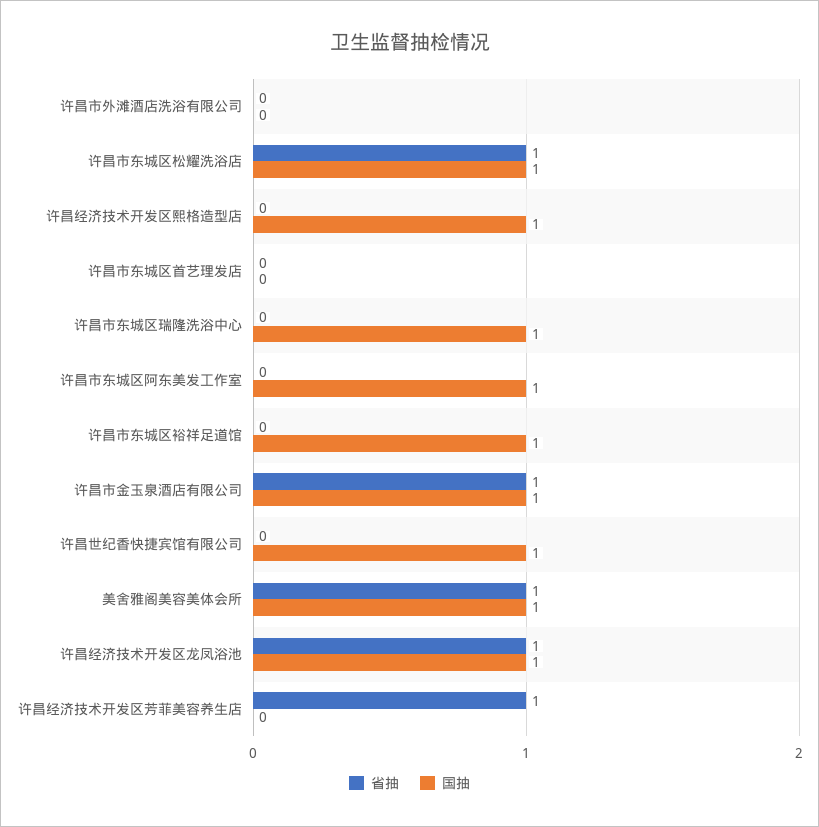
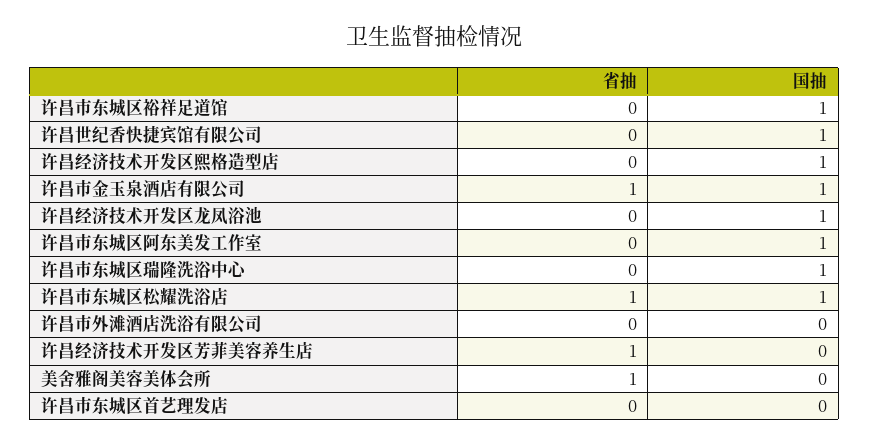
  {
    "省抽": {
      "许昌市外滩酒店洗浴有限公司": 0,
      "许昌市东城区松耀洗浴店": 1,
      "许昌经济技术开发区熙格造型店": 0,
      "许昌市东城区首艺理发店": 0,
      "许昌市东城区瑞隆洗浴中心": 0,
      "许昌市东城区阿东美发工作室": 0,
      "许昌市东城区裕祥足道馆": 0,
      "许昌市金玉泉酒店有限公司": 1,
      "许昌世纪香快捷宾馆有限公司": 0,
      "美舍雅阁美容美体会所": 1,
-     "许昌经济技术开发区龙凤浴池": 1,
+     "许昌经济技术开发区龙凤浴池": 0,
      "许昌经济技术开发区芳菲美容养生店": 1
    },
    "国抽": {
      "许昌市外滩酒店洗浴有限公司": 0,
      "许昌市东城区松耀洗浴店": 1,
      "许昌经济技术开发区熙格造型店": 1,
      "许昌市东城区首艺理发店": 0,
      "许昌市东城区瑞隆洗浴中心": 1,
      "许昌市东城区阿东美发工作室": 1,
      "许昌市东城区裕祥足道馆": 1,
      "许昌市金玉泉酒店有限公司": 1,
      "许昌世纪香快捷宾馆有限公司": 1,
-     "美舍雅阁美容美体会所": 1,
+     "美舍雅阁美容美体会所": 0,
      "许昌经济技术开发区龙凤浴池": 1,
      "许昌经济技术开发区芳菲美容养生店": 0
    }
  }

